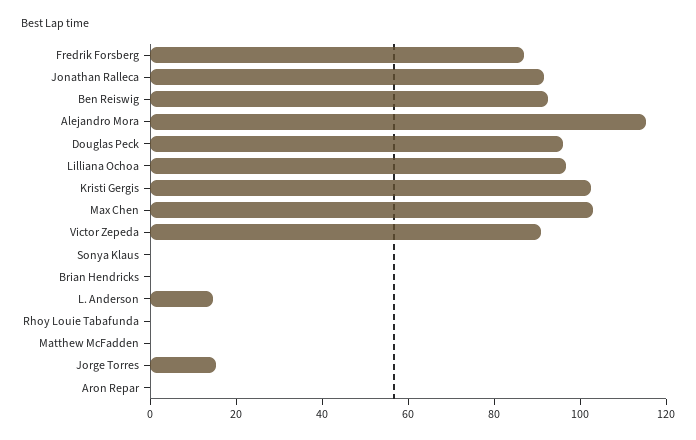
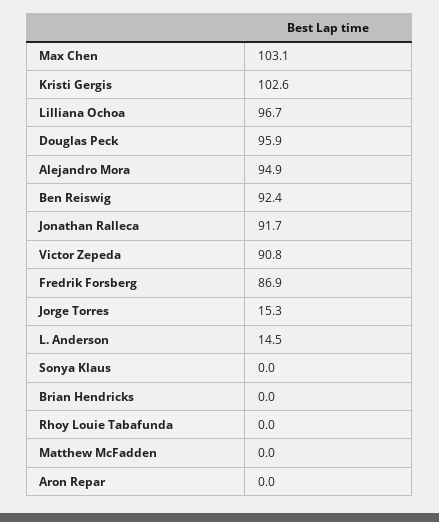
  {
    "Fredrik Forsberg": 86.9,
    "Jonathan Ralleca": 91.7,
    "Ben Reiswig": 92.4,
-   "Alejandro Mora": 115,
+   "Alejandro Mora": 94.9,
    "Douglas Peck": 95.9,
    "Lilliana Ochoa": 96.7,
    "Kristi Gergis": 102.6,
    "Max Chen": 103.1,
    "Victor Zepeda": 90.8,
    "Sonya Klaus": 0,
    "Brian Hendricks": 0,
    "L. Anderson": 14.5,
    "Rhoy Louie Tabafunda": 0,
    "Matthew McFadden": 0,
    "Jorge Torres": 15.3,
    "Aron Repar": 0
  }

